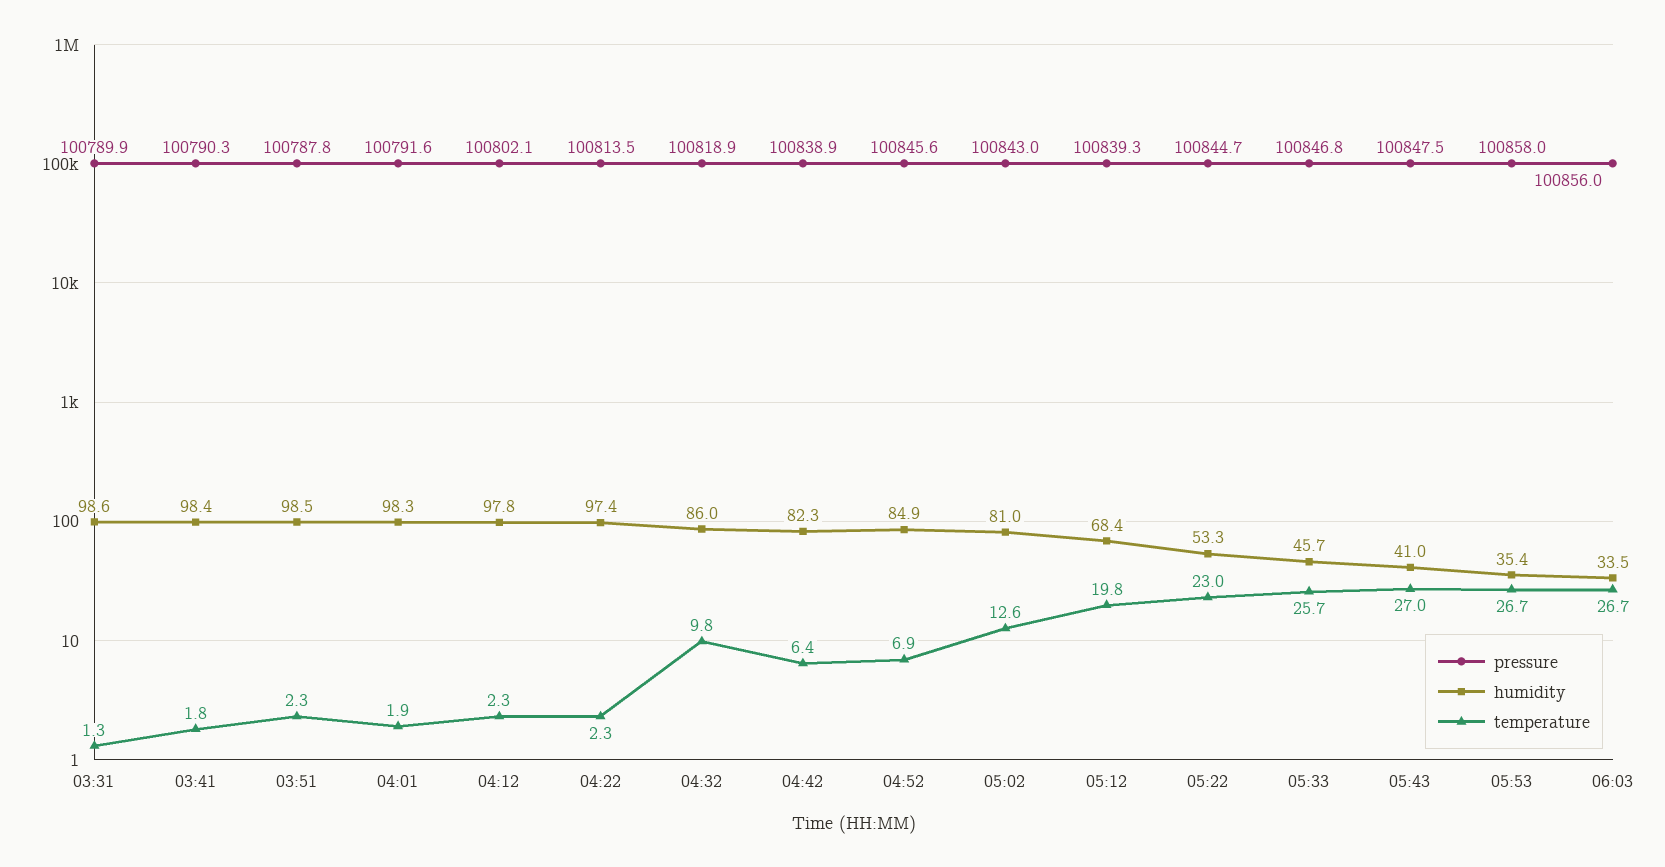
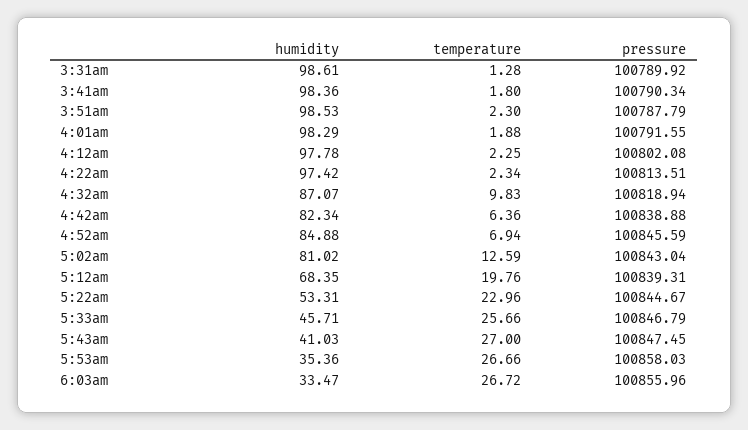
  {
    "pressure": {
      "03:31": 100789.92,
      "03:41": 100790.34,
      "03:51": 100787.79,
      "04:01": 100791.55,
      "04:12": 100802.08,
      "04:22": 100813.51,
      "04:32": 100818.94,
      "04:42": 100838.88,
      "04:52": 100845.59,
      "05:02": 100843.04,
      "05:12": 100839.31,
      "05:22": 100844.67,
      "05:33": 100846.79,
      "05:43": 100847.45,
      "05:53": 100858.03,
      "06:03": 100855.96
    },
    "humidity": {
      "03:31": 98.61,
      "03:41": 98.36,
      "03:51": 98.53,
      "04:01": 98.29,
      "04:12": 97.78,
      "04:22": 97.42,
-     "04:32": 86,
+     "04:32": 87.07,
      "04:42": 82.34,
      "04:52": 84.88,
      "05:02": 81.02,
      "05:12": 68.35,
      "05:22": 53.31,
      "05:33": 45.71,
      "05:43": 41.03,
      "05:53": 35.36,
      "06:03": 33.47
    },
    "temperature": {
      "03:31": 1.28,
      "03:41": 1.8,
      "03:51": 2.3,
      "04:01": 1.88,
      "04:12": 2.25,
      "04:22": 2.34,
      "04:32": 9.83,
      "04:42": 6.36,
      "04:52": 6.94,
      "05:02": 12.59,
      "05:12": 19.76,
      "05:22": 22.96,
      "05:33": 25.66,
      "05:43": 27,
      "05:53": 26.66,
      "06:03": 26.72
    }
  }

